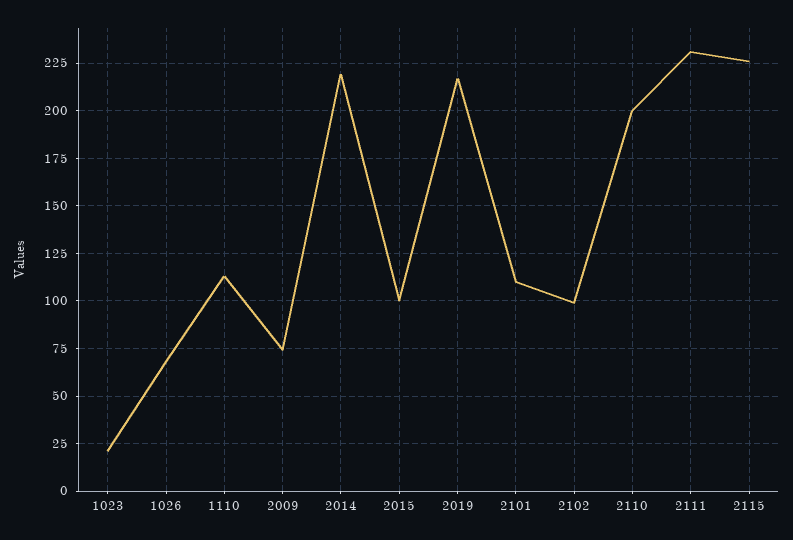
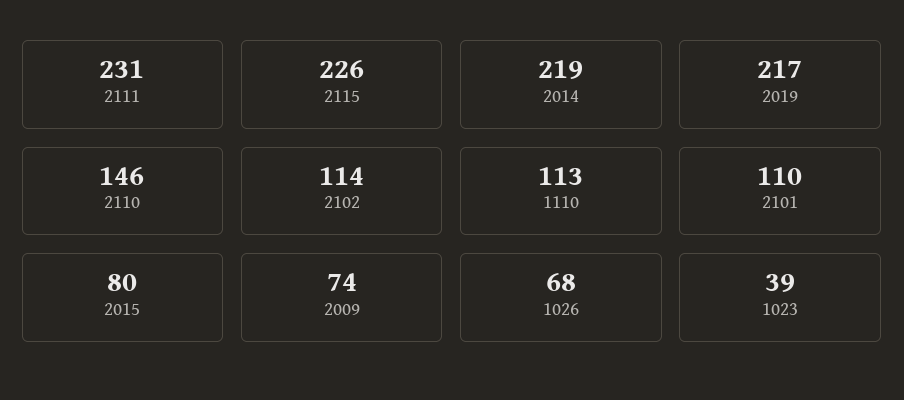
  {
-   "1023": 20,
+   "1023": 39,
    "1026": 68,
    "1110": 113,
    "2009": 74,
    "2014": 219,
-   "2015": 100,
+   "2015": 80,
    "2019": 217,
    "2101": 110,
-   "2102": 100,
+   "2102": 114,
-   "2110": 200,
+   "2110": 146,
    "2111": 231,
    "2115": 226
  }

